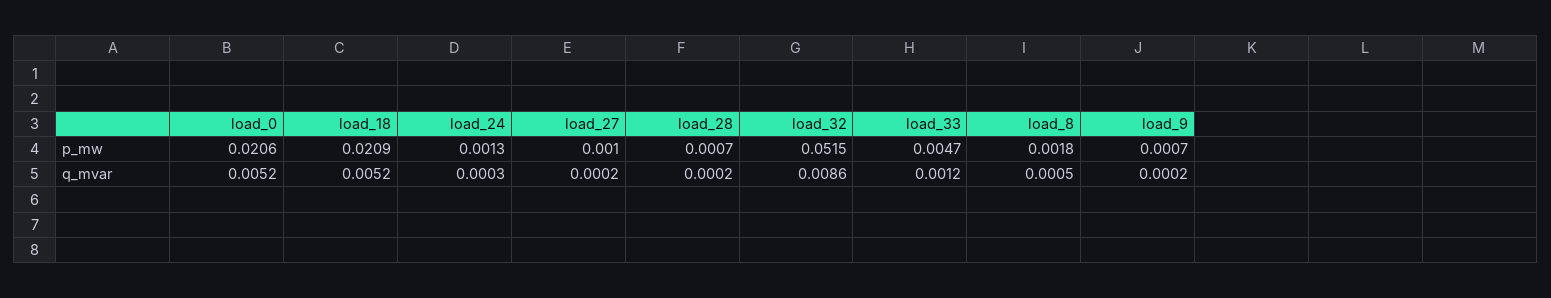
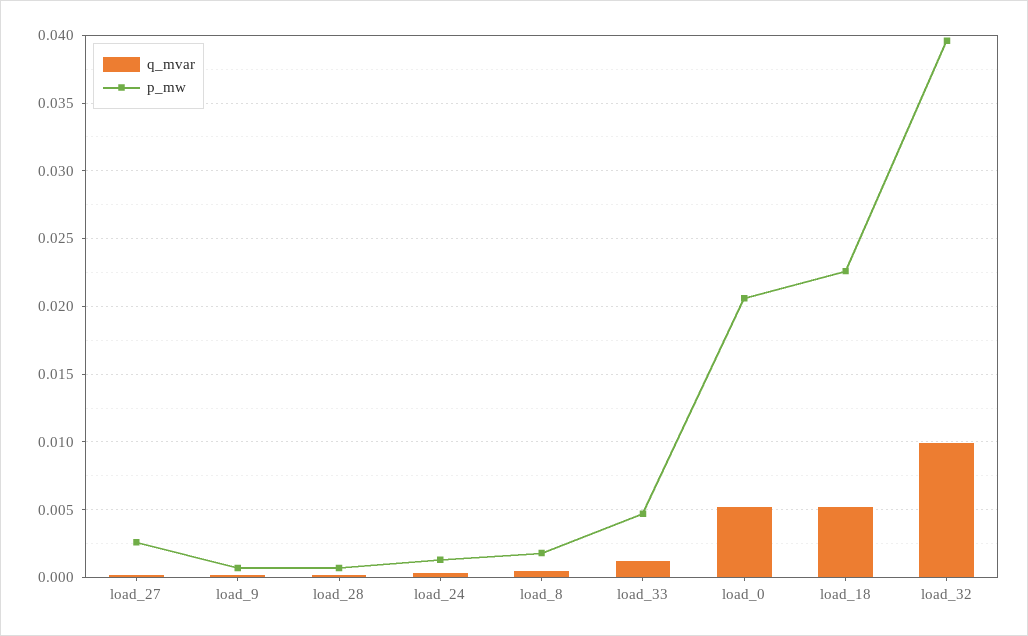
  {
    "p_mw": {
      "load_0": 0.0206,
-     "load_18": 0.0209,
+     "load_18": 0.0225,
      "load_24": 0.0013,
-     "load_27": 0.001,
+     "load_27": 0.0025,
      "load_28": 0.0007,
-     "load_32": 0.0515,
+     "load_32": 0.0395,
      "load_33": 0.0047,
      "load_8": 0.0018,
      "load_9": 0.0007
    },
    "q_mvar": {
      "load_0": 0.0052,
      "load_18": 0.0052,
      "load_24": 0.0003,
      "load_27": 0.0002,
      "load_28": 0.0002,
-     "load_32": 0.0086,
+     "load_32": 0.01,
      "load_33": 0.0012,
      "load_8": 0.0005,
      "load_9": 0.0002
    }
  }

